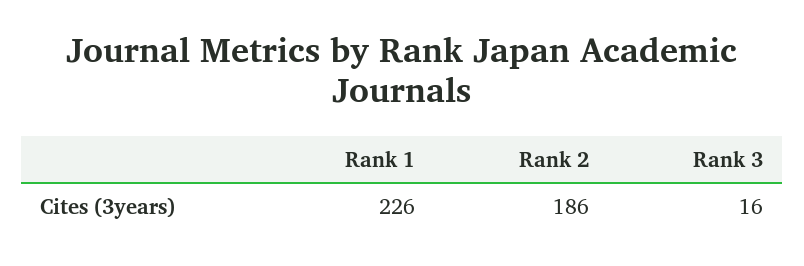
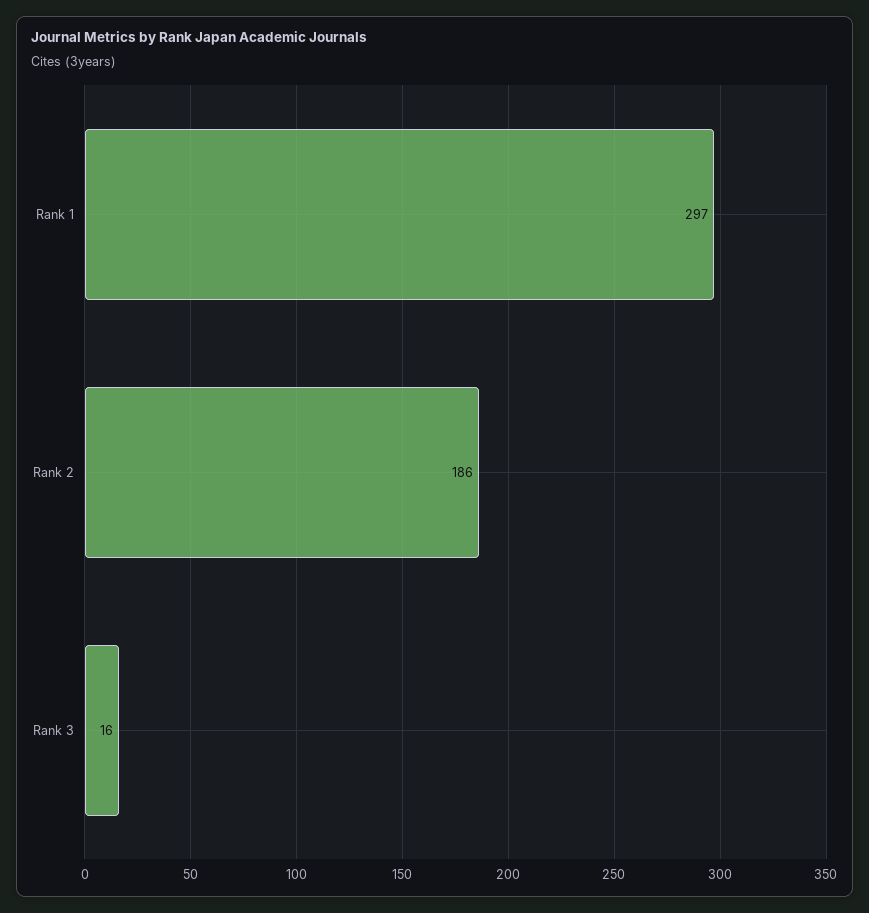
  {
-   "Rank 1": 226,
+   "Rank 1": 297,
    "Rank 2": 186,
    "Rank 3": 16
  }

